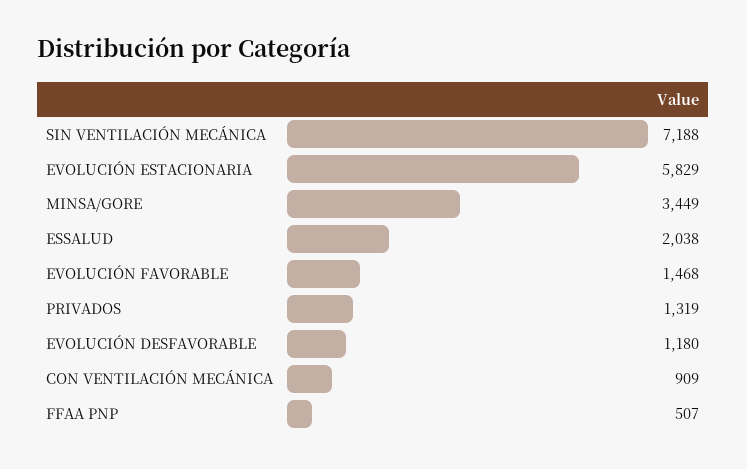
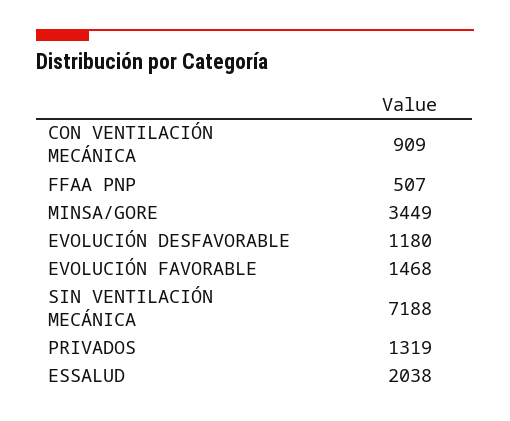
  {
    "SIN VENTILACIÓN MECÁNICA": 7188,
-   "EVOLUCIÓN ESTACIONARIA": 5829,
    "MINSA/GORE": 3449,
    "ESSALUD": 2038,
    "EVOLUCIÓN FAVORABLE": 1468,
    "PRIVADOS": 1319,
    "EVOLUCIÓN DESFAVORABLE": 1180,
    "CON VENTILACIÓN MECÁNICA": 909,
    "FFAA PNP": 507
  }

